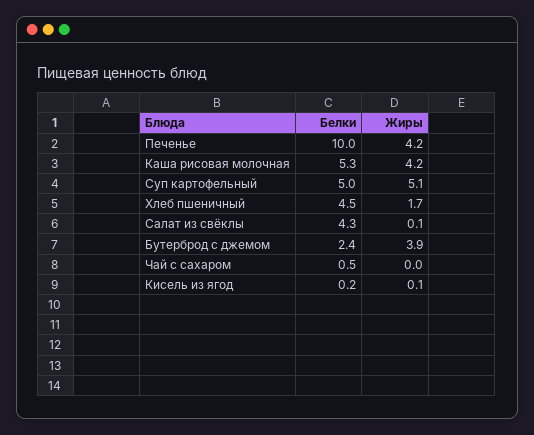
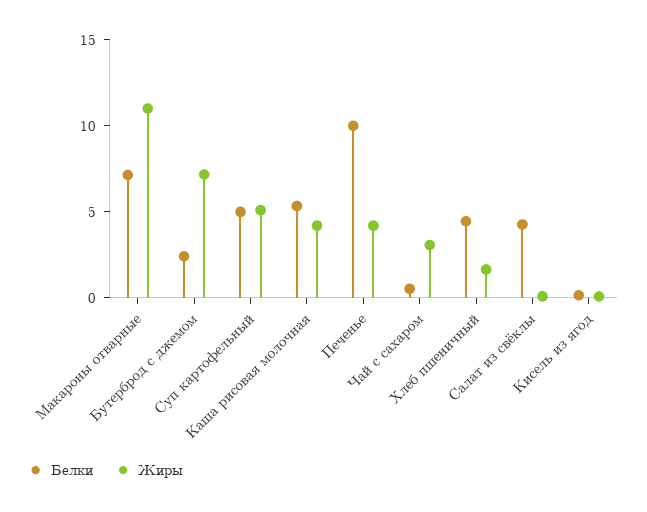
  {
    "Белки": {
      "Печенье": 10,
      "Каша рисовая молочная": 5.3,
      "Суп картофельный": 5,
      "Хлеб пшеничный": 4.5,
      "Салат из свёклы": 4.3,
      "Бутерброд с джемом": 2.4,
      "Чай с сахаром": 0.5,
-     "Кисель из ягод": 0.2
+     "Кисель из ягод": 0.2,
+     "Макароны отварные": 7
    },
    "Жиры": {
      "Печенье": 4.2,
      "Каша рисовая молочная": 4.2,
      "Суп картофельный": 5.1,
      "Хлеб пшеничный": 1.7,
      "Салат из свёклы": 0.1,
-     "Бутерброд с джемом": 3.9,
+     "Бутерброд с джемом": 7,
-     "Чай с сахаром": 0,
+     "Чай с сахаром": 3,
-     "Кисель из ягод": 0.1
+     "Кисель из ягод": 0.1,
+     "Макароны отварные": 11
    }
  }

